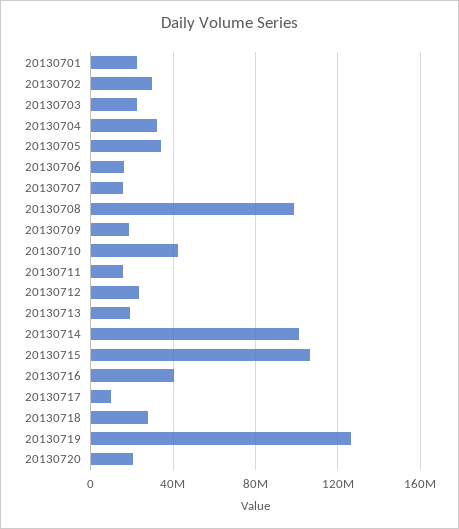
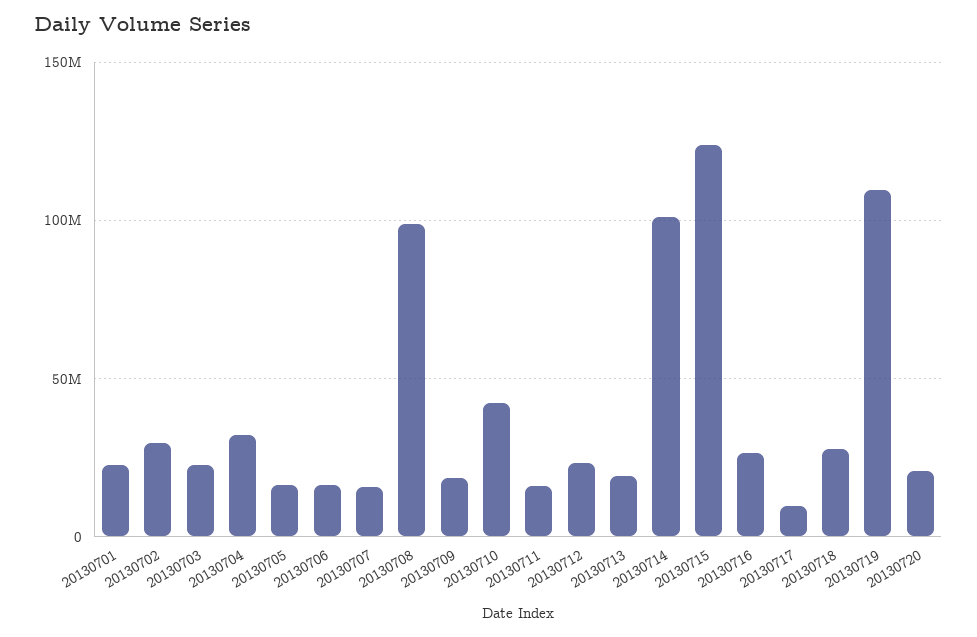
  {
    "20130701": 25000000,
    "20130702": 30000000,
    "20130703": 25000000,
    "20130704": 30000000,
-   "20130705": 35000000,
+   "20130705": 15000000,
    "20130706": 15000000,
    "20130707": 15000000,
    "20130708": 100000000,
    "20130709": 20000000,
    "20130710": 40000000,
    "20130711": 15000000,
    "20130712": 25000000,
    "20130713": 20000000,
    "20130714": 100000000,
-   "20130715": 105000000,
+   "20130715": 125000000,
-   "20130716": 40000000,
+   "20130716": 25000000,
    "20130717": 10000000,
    "20130718": 30000000,
-   "20130719": 125000000,
+   "20130719": 110000000,
    "20130720": 20000000
  }

